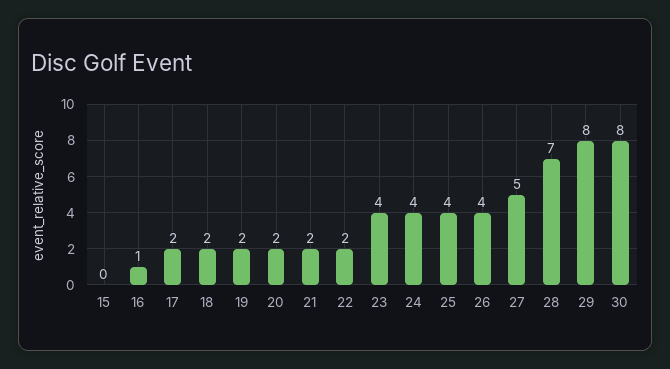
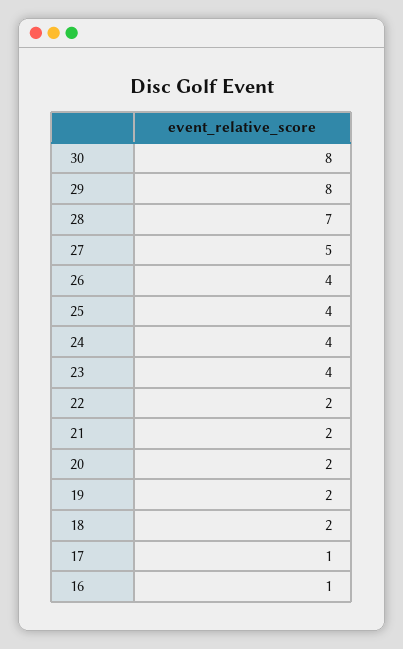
  {
-   "15": 0,
    "16": 1,
-   "17": 2,
+   "17": 1,
    "18": 2,
    "19": 2,
    "20": 2,
    "21": 2,
    "22": 2,
    "23": 4,
    "24": 4,
    "25": 4,
    "26": 4,
    "27": 5,
    "28": 7,
    "29": 8,
    "30": 8
  }

